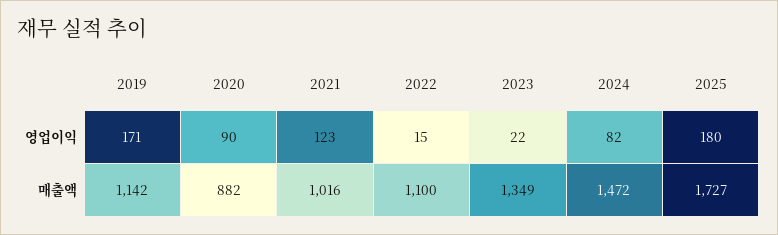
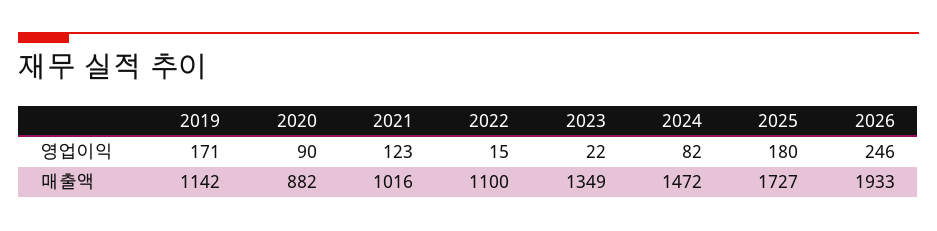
  {
    "2019": {
      "영업이익": 171,
      "매출액": 1142
    },
    "2020": {
      "영업이익": 90,
      "매출액": 882
    },
    "2021": {
      "영업이익": 123,
      "매출액": 1016
    },
    "2022": {
      "영업이익": 15,
      "매출액": 1100
    },
    "2023": {
      "영업이익": 22,
      "매출액": 1349
    },
    "2024": {
      "영업이익": 82,
      "매출액": 1472
    },
    "2025": {
      "영업이익": 180,
      "매출액": 1727
-   }
+   },
+   "2026": {
+     "영업이익": 246,
+     "매출액": 1933
+   }
  }

